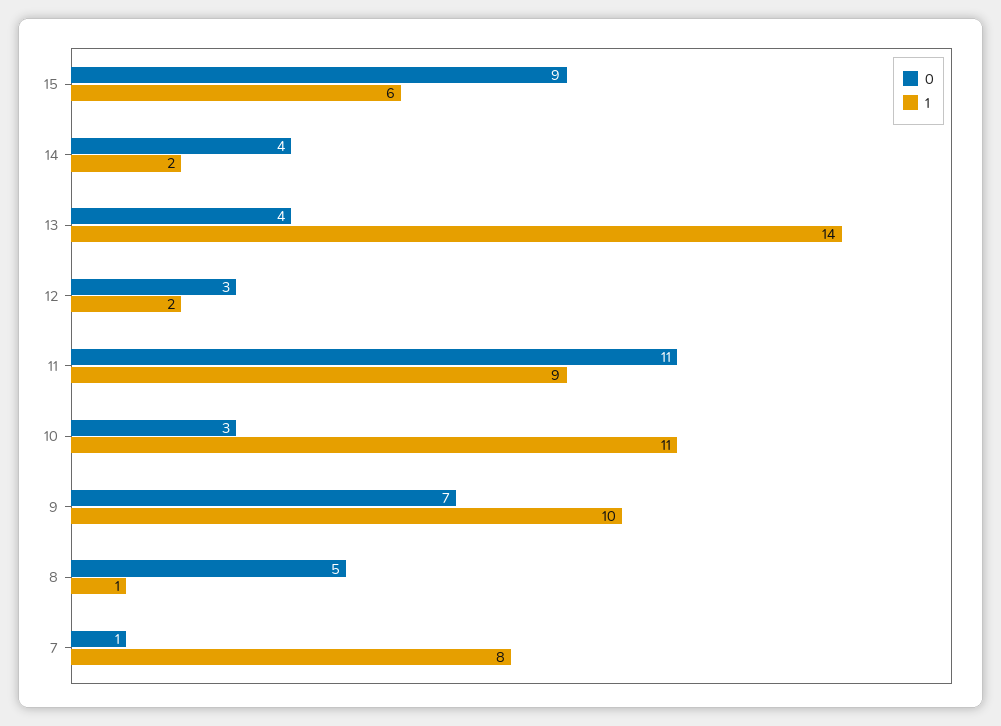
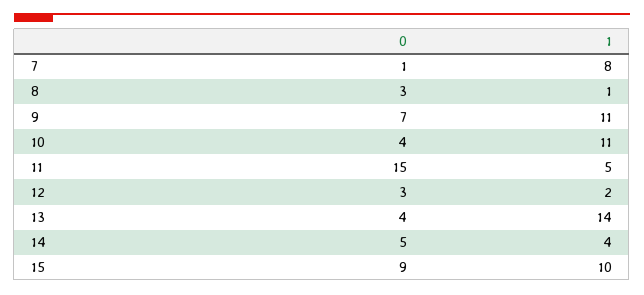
  {
    "0": {
      "15": 9,
-     "14": 4,
+     "14": 5,
      "13": 4,
      "12": 3,
-     "11": 11,
+     "11": 15,
-     "10": 3,
+     "10": 4,
      "9": 7,
-     "8": 5,
+     "8": 3,
      "7": 1
    },
    "1": {
-     "15": 6,
+     "15": 10,
-     "14": 2,
+     "14": 4,
      "13": 14,
      "12": 2,
-     "11": 9,
+     "11": 5,
      "10": 11,
-     "9": 10,
+     "9": 11,
      "8": 1,
      "7": 8
    }
  }

